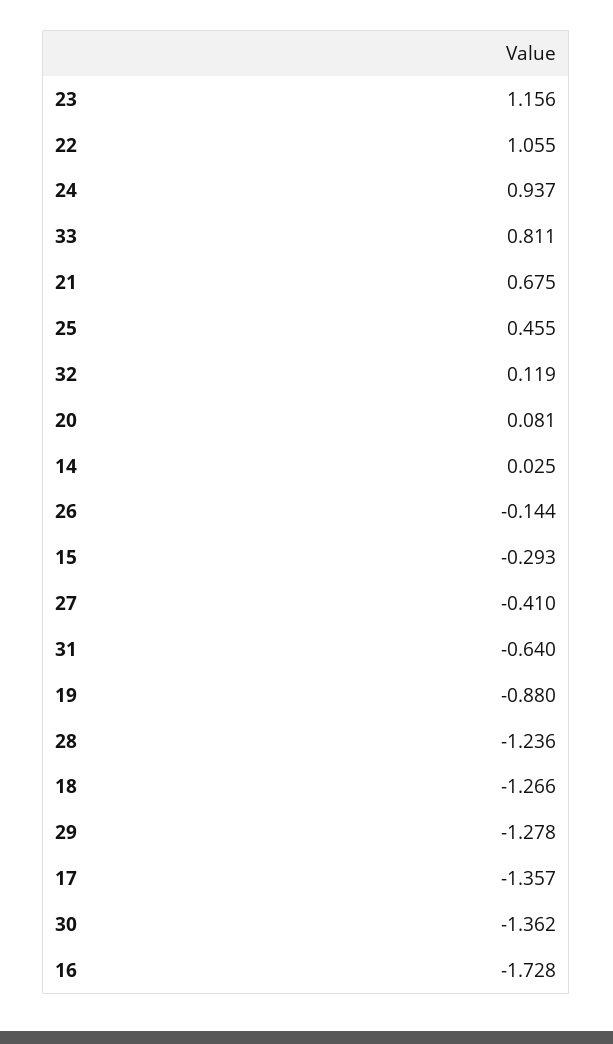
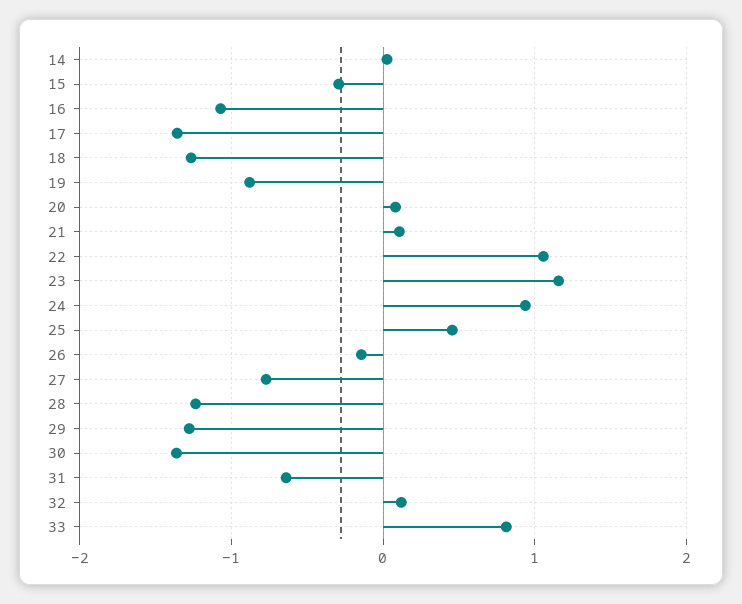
  {
    "23": 1.156,
    "22": 1.055,
    "24": 0.937,
    "33": 0.811,
-   "21": 0.675,
+   "21": 0.1,
    "25": 0.455,
    "32": 0.119,
    "20": 0.081,
    "14": 0.025,
    "26": -0.144,
    "15": -0.293,
-   "27": -0.41,
+   "27": -0.8,
    "31": -0.64,
    "19": -0.88,
    "28": -1.236,
    "18": -1.266,
    "29": -1.278,
    "17": -1.357,
    "30": -1.362,
-   "16": -1.728
+   "16": -1.1
  }

